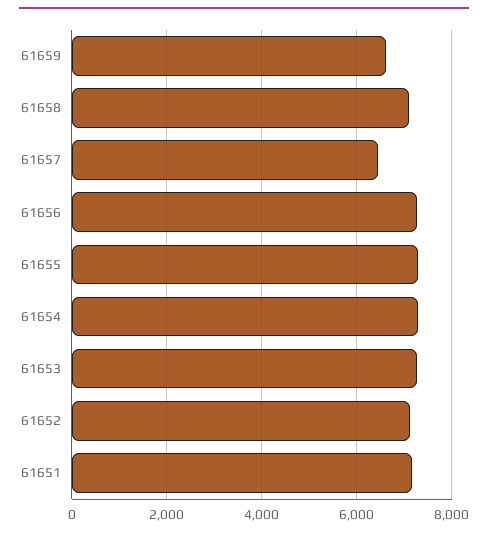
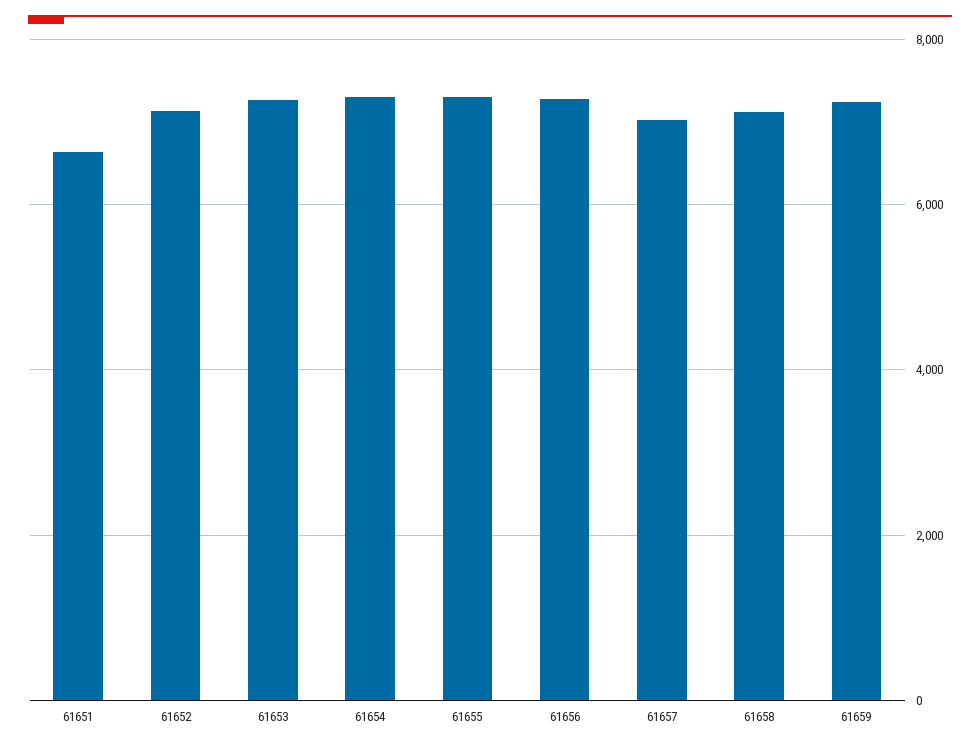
  {
-   "61659": 6600,
+   "61659": 7200,
    "61658": 7200,
-   "61657": 6400,
+   "61657": 7000,
    "61656": 7200,
    "61655": 7400,
    "61654": 7400,
    "61653": 7200,
    "61652": 7200,
-   "61651": 7200
+   "61651": 6600
  }

